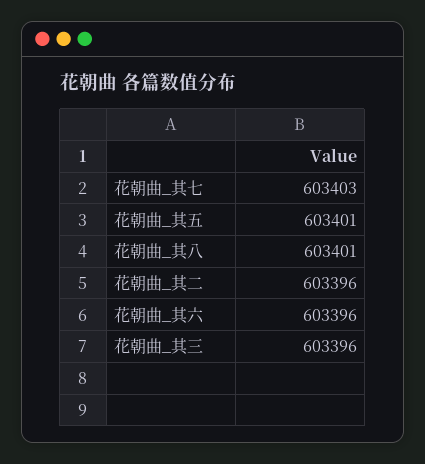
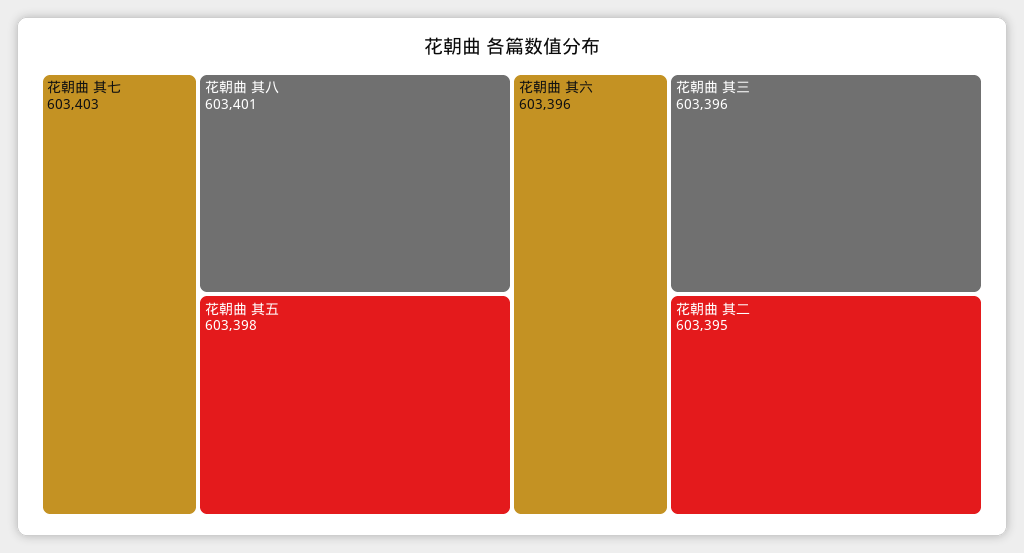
  {
    "花朝曲_其七": 603403,
-   "花朝曲_其五": 603401,
+   "花朝曲_其五": 603398,
    "花朝曲_其八": 603401,
-   "花朝曲_其二": 603396,
+   "花朝曲_其二": 603395,
    "花朝曲_其六": 603396,
    "花朝曲_其三": 603396
  }

